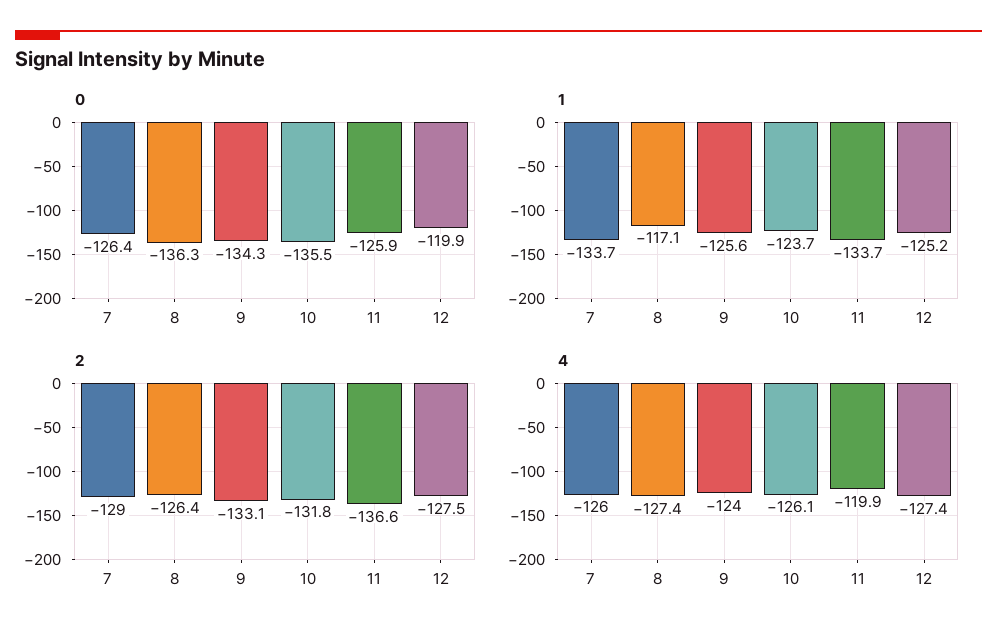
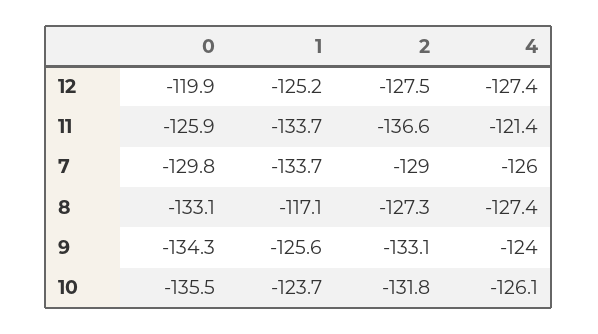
  {
    "0": {
-     "7": -126.4,
+     "7": -129.8,
-     "8": -136.3,
+     "8": -133.1,
      "9": -134.3,
      "10": -135.5,
      "11": -125.9,
      "12": -119.9
    },
    "1": {
      "7": -133.7,
      "8": -117.1,
      "9": -125.6,
      "10": -123.7,
      "11": -133.7,
      "12": -125.2
    },
    "2": {
      "7": -129,
-     "8": -126.4,
+     "8": -127.3,
      "9": -133.1,
      "10": -131.8,
      "11": -136.6,
      "12": -127.5
    },
    "4": {
      "7": -126,
      "8": -127.4,
      "9": -124,
      "10": -126.1,
-     "11": -119.9,
+     "11": -121.4,
      "12": -127.4
    }
  }

